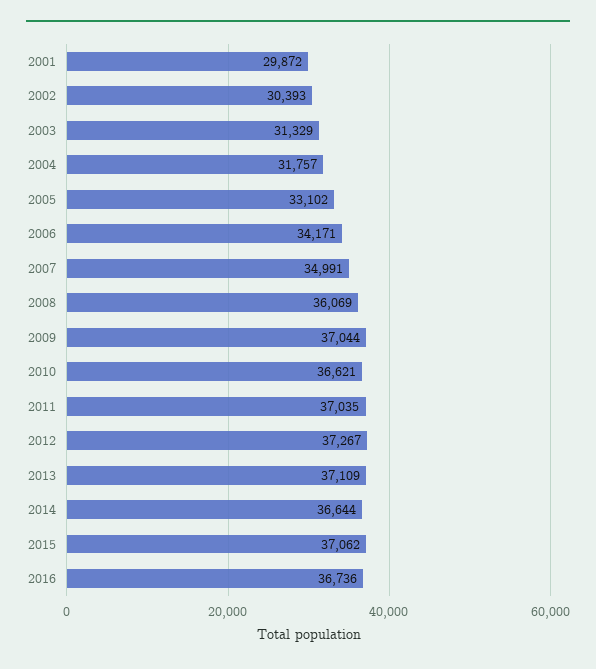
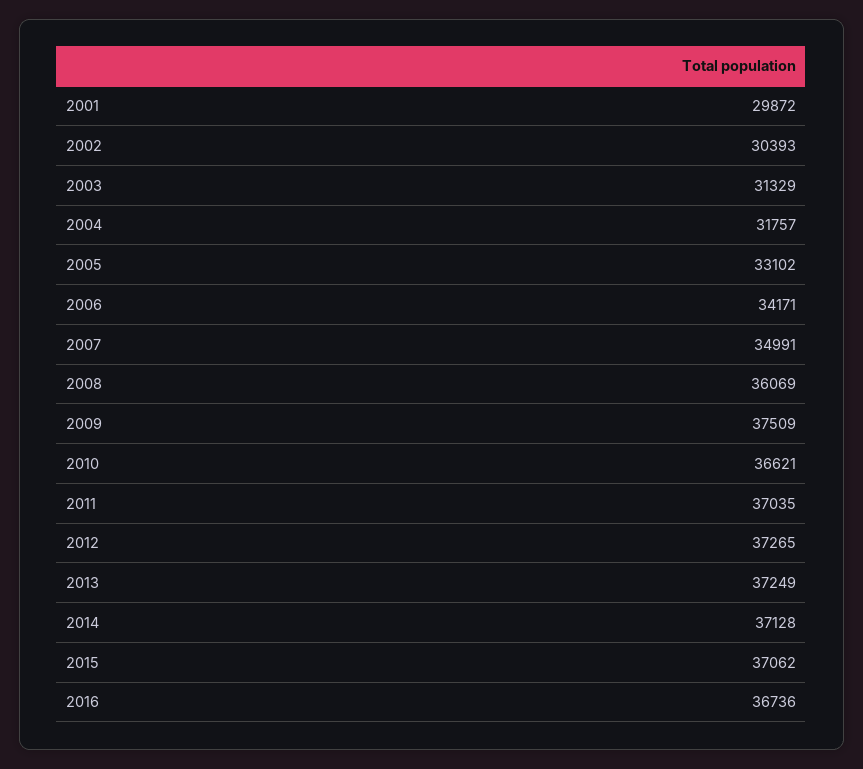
  {
    "2001": 29872,
    "2002": 30393,
    "2003": 31329,
    "2004": 31757,
    "2005": 33102,
    "2006": 34171,
    "2007": 34991,
    "2008": 36069,
-   "2009": 37044,
+   "2009": 37509,
    "2010": 36621,
    "2011": 37035,
-   "2012": 37267,
+   "2012": 37265,
-   "2013": 37109,
+   "2013": 37249,
-   "2014": 36644,
+   "2014": 37128,
    "2015": 37062,
    "2016": 36736
  }

